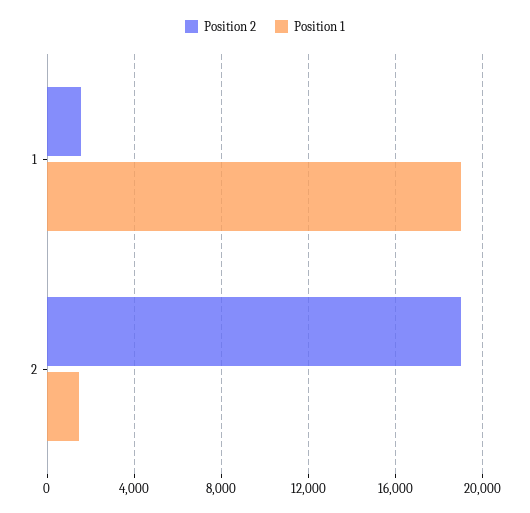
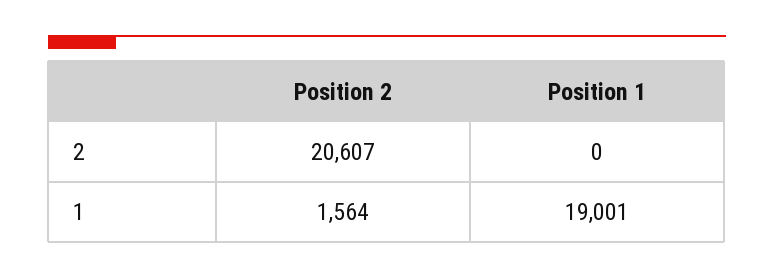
  {
    "Position 2": {
      "1": 1564,
-     "2": 19000
+     "2": 20607
    },
    "Position 1": {
      "1": 19001,
-     "2": 1500
+     "2": 0
    }
  }

